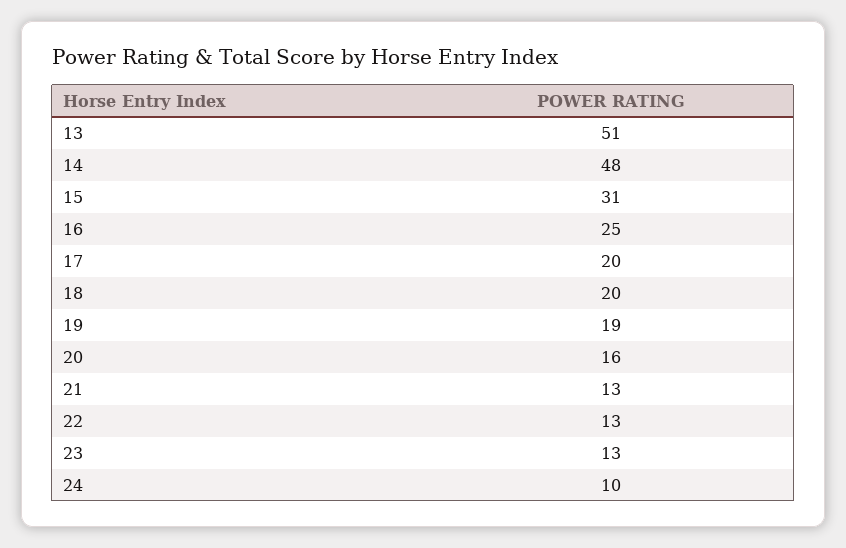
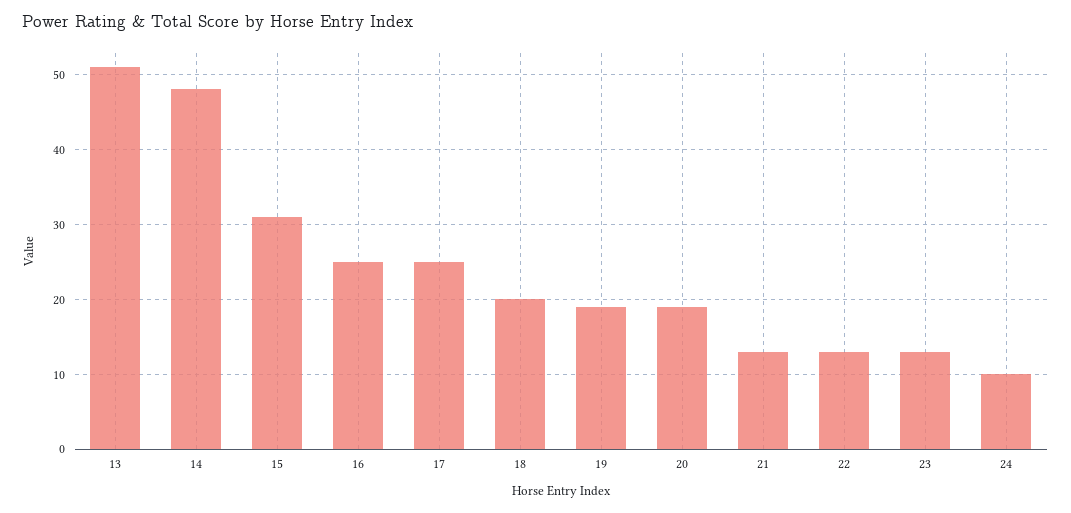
  {
    "13": 51,
    "14": 48,
    "15": 31,
    "16": 25,
-   "17": 20,
+   "17": 25,
    "18": 20,
    "19": 19,
-   "20": 16,
+   "20": 19,
    "21": 13,
    "22": 13,
    "23": 13,
    "24": 10
  }

